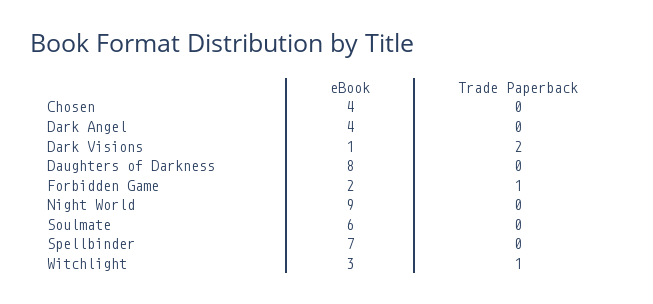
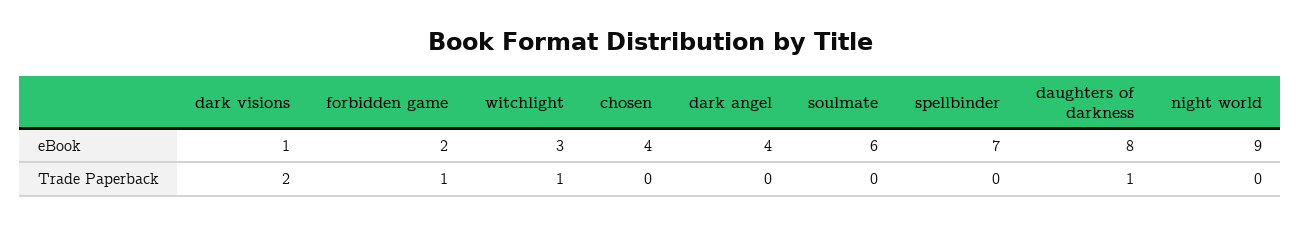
  {
    "eBook": {
      "Chosen": 4,
      "Dark Angel": 4,
      "Dark Visions": 1,
      "Daughters of Darkness": 8,
      "Forbidden Game": 2,
      "Night World": 9,
      "Soulmate": 6,
      "Spellbinder": 7,
      "Witchlight": 3
    },
    "Trade Paperback": {
      "Chosen": 0,
      "Dark Angel": 0,
      "Dark Visions": 2,
-     "Daughters of Darkness": 0,
+     "Daughters of Darkness": 1,
      "Forbidden Game": 1,
      "Night World": 0,
      "Soulmate": 0,
      "Spellbinder": 0,
      "Witchlight": 1
    }
  }

